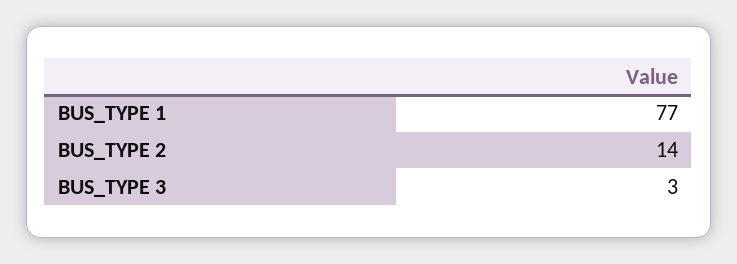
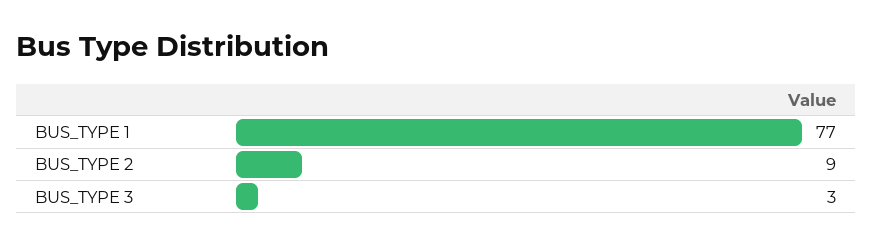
  {
    "BUS_TYPE 1": 77,
-   "BUS_TYPE 2": 14,
+   "BUS_TYPE 2": 9,
    "BUS_TYPE 3": 3
  }

